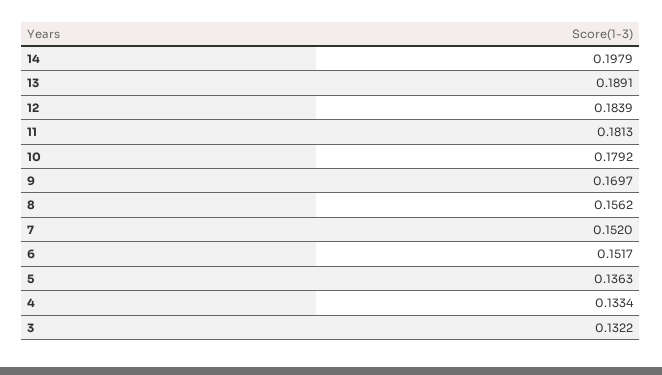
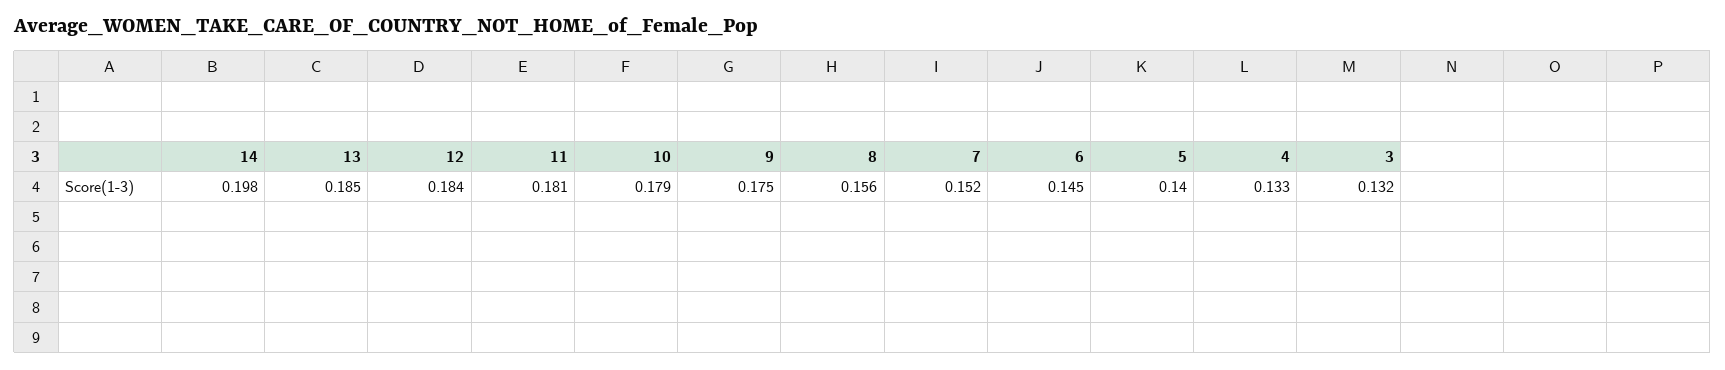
  {
    "14": 0.1979,
-   "13": 0.1891,
+   "13": 0.185,
    "12": 0.1839,
    "11": 0.1813,
    "10": 0.1792,
-   "9": 0.1697,
+   "9": 0.175,
    "8": 0.1562,
    "7": 0.152,
-   "6": 0.1517,
+   "6": 0.145,
-   "5": 0.1363,
+   "5": 0.14,
    "4": 0.1334,
    "3": 0.1322
  }

